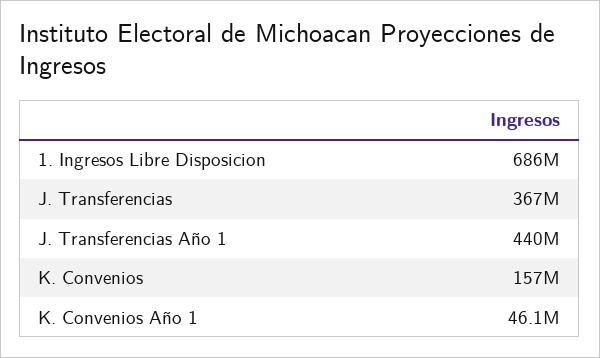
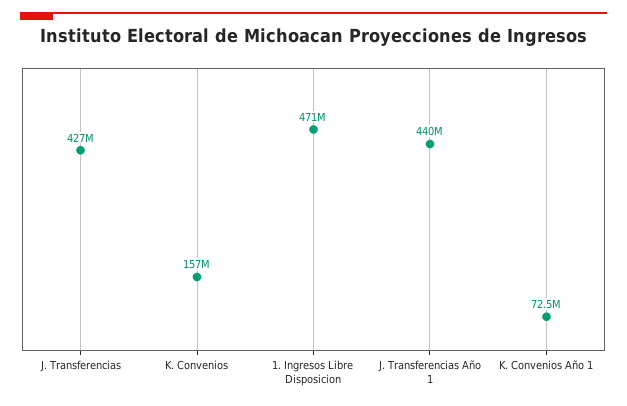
  {
-   "1. Ingresos Libre Disposicion": 686000000,
+   "1. Ingresos Libre Disposicion": 471000000,
-   "J. Transferencias": 367000000,
+   "J. Transferencias": 427000000,
    "J. Transferencias Año 1": 440000000,
    "K. Convenios": 157000000,
-   "K. Convenios Año 1": 46100000
+   "K. Convenios Año 1": 72500000
  }

